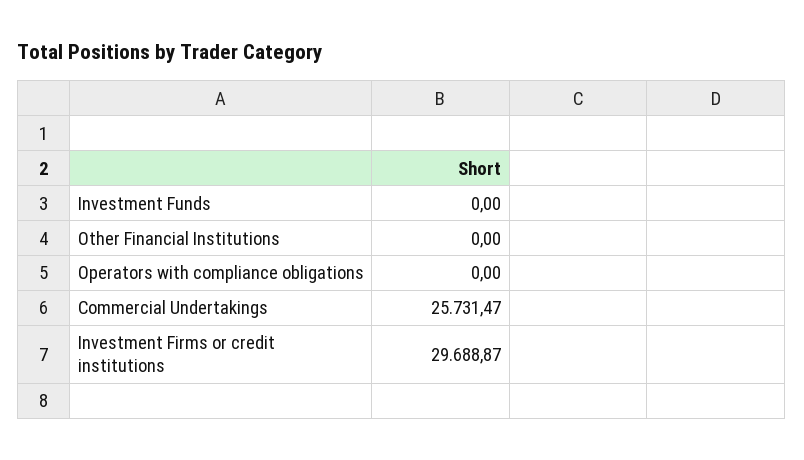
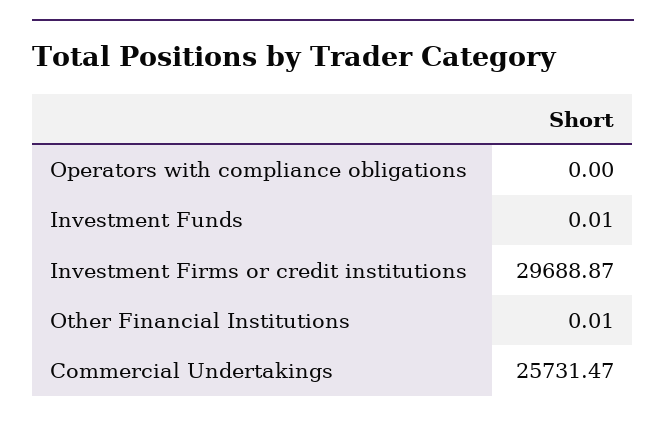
  {
-   "Investment Funds": 0,
+   "Investment Funds": 0.01,
-   "Other Financial Institutions": 0,
+   "Other Financial Institutions": 0.01,
    "Operators with compliance obligations": 0,
    "Commercial Undertakings": 25731.47,
    "Investment Firms or credit institutions": 29688.87
  }

